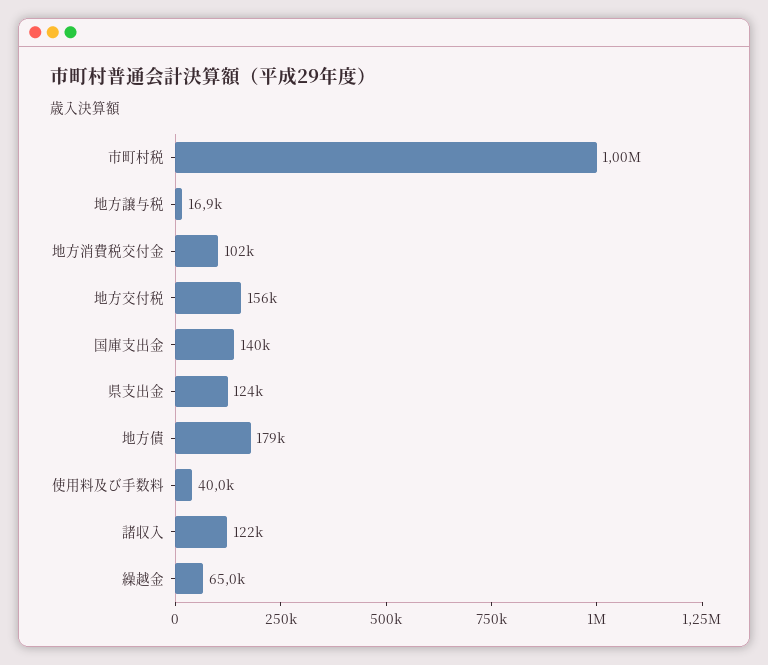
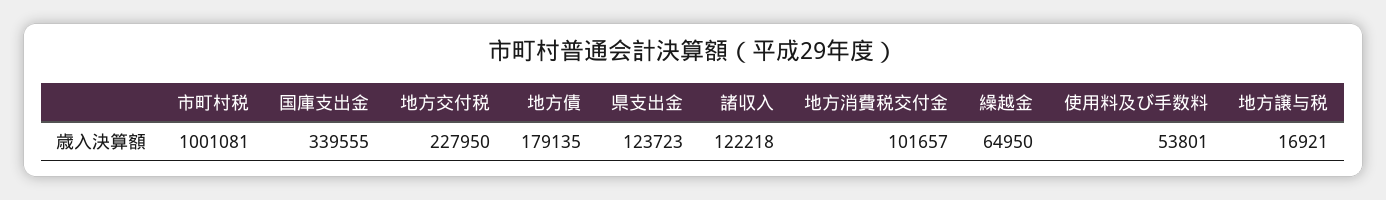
  {
    "市町村税": 1001081,
    "地方譲与税": 16921,
    "地方消費税交付金": 101657,
-   "地方交付税": 156000,
+   "地方交付税": 227950,
-   "国庫支出金": 140000,
+   "国庫支出金": 339555,
    "県支出金": 123723,
    "地方債": 179135,
-   "使用料及び手数料": 40000,
+   "使用料及び手数料": 53801,
    "諸収入": 122218,
    "繰越金": 64950
  }

